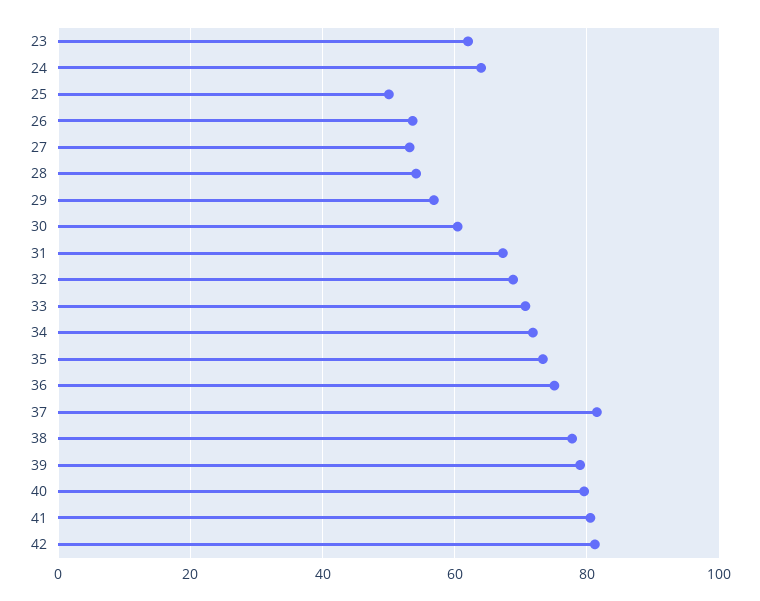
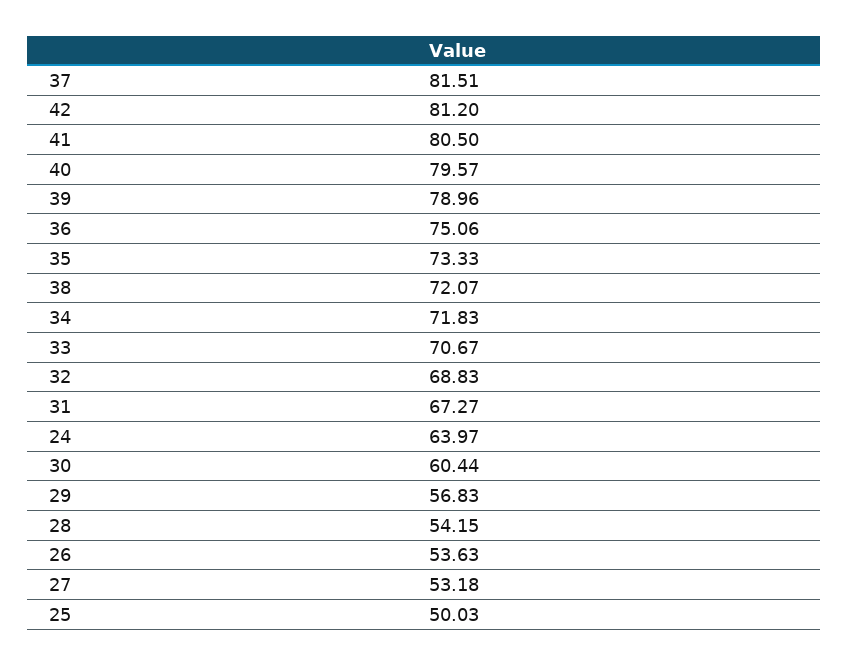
  {
-   "23": 62,
    "24": 63.97,
    "25": 50.03,
    "26": 53.63,
    "27": 53.18,
    "28": 54.15,
    "29": 56.83,
    "30": 60.44,
    "31": 67.27,
    "32": 68.83,
    "33": 70.67,
    "34": 71.83,
    "35": 73.33,
    "36": 75.06,
    "37": 81.51,
-   "38": 78,
+   "38": 72.07,
    "39": 78.96,
    "40": 79.57,
    "41": 80.5,
    "42": 81.2
  }

